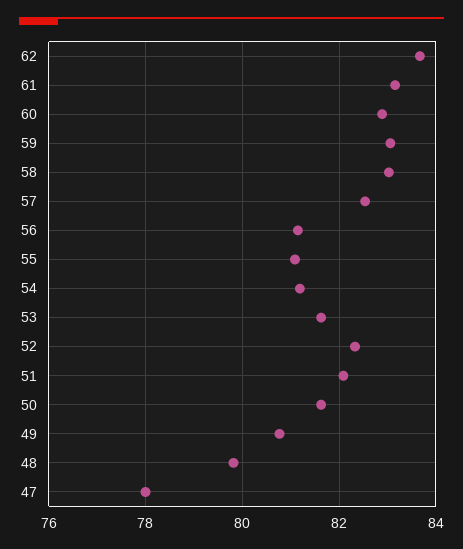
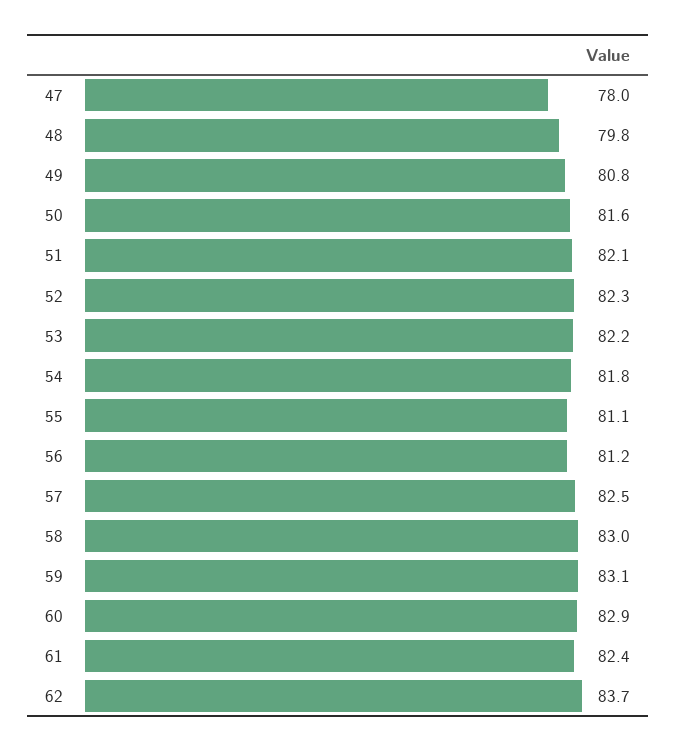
  {
    "62": 83.7,
-   "61": 83.2,
+   "61": 82.4,
    "60": 82.9,
    "59": 83.1,
    "58": 83,
    "57": 82.5,
    "56": 81.2,
    "55": 81.1,
-   "54": 81.2,
+   "54": 81.8,
-   "53": 81.6,
+   "53": 82.2,
    "52": 82.3,
    "51": 82.1,
    "50": 81.6,
    "49": 80.8,
    "48": 79.8,
    "47": 78
  }

